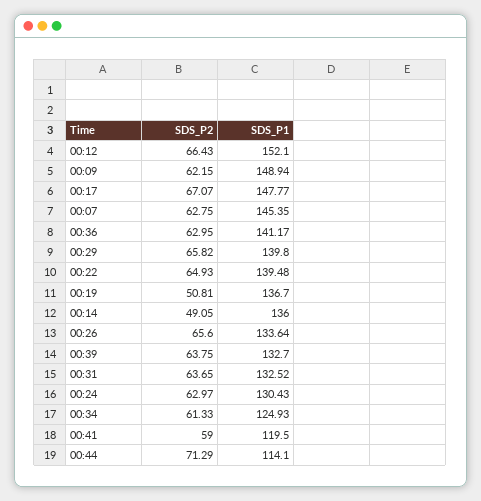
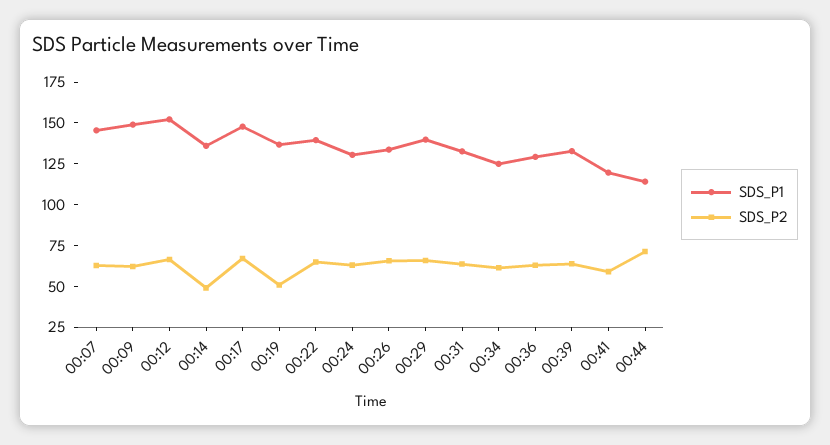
  {
    "SDS_P2": {
      "00:12": 66.43,
      "00:09": 62.15,
      "00:17": 67.07,
      "00:07": 62.75,
      "00:36": 62.95,
      "00:29": 65.82,
      "00:22": 64.93,
      "00:19": 50.81,
      "00:14": 49.05,
      "00:26": 65.6,
      "00:39": 63.75,
      "00:31": 63.65,
      "00:24": 62.97,
      "00:34": 61.33,
      "00:41": 59,
      "00:44": 71.29
    },
    "SDS_P1": {
      "00:12": 152.1,
      "00:09": 148.94,
      "00:17": 147.77,
      "00:07": 145.35,
-     "00:36": 141.17,
+     "00:36": 130,
      "00:29": 139.8,
      "00:22": 139.48,
      "00:19": 136.7,
      "00:14": 136,
      "00:26": 133.64,
      "00:39": 132.7,
      "00:31": 132.52,
      "00:24": 130.43,
      "00:34": 124.93,
      "00:41": 119.5,
      "00:44": 114.1
    }
  }

